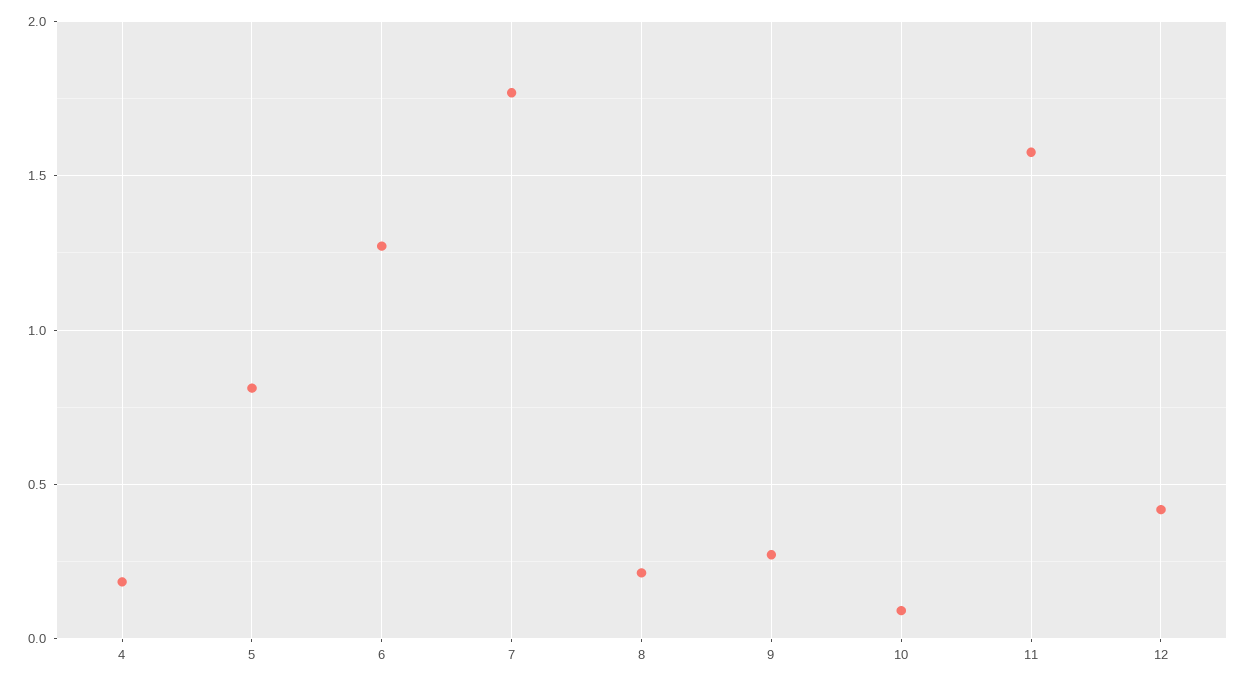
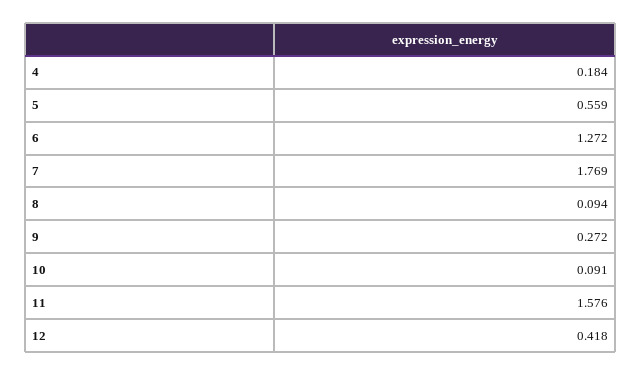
  {
    "4": 0.184,
-   "5": 0.8,
+   "5": 0.559,
    "6": 1.272,
    "7": 1.769,
-   "8": 0.2,
+   "8": 0.094,
    "9": 0.272,
    "10": 0.091,
    "11": 1.576,
    "12": 0.418
  }

